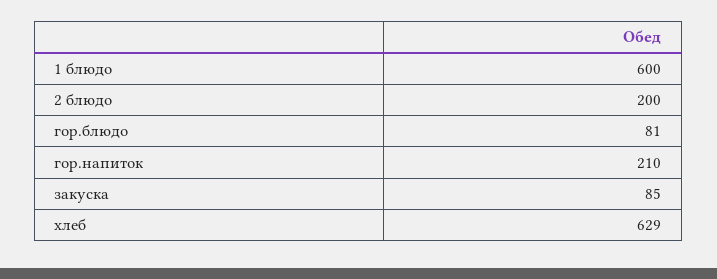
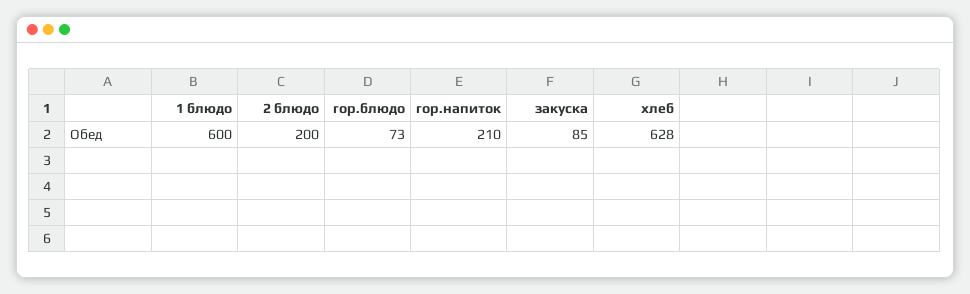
  {
    "1 блюдо": 600,
    "2 блюдо": 200,
-   "гор.блюдо": 81,
+   "гор.блюдо": 73,
    "гор.напиток": 210,
    "закуска": 85,
-   "хлеб": 629
+   "хлеб": 628
  }

